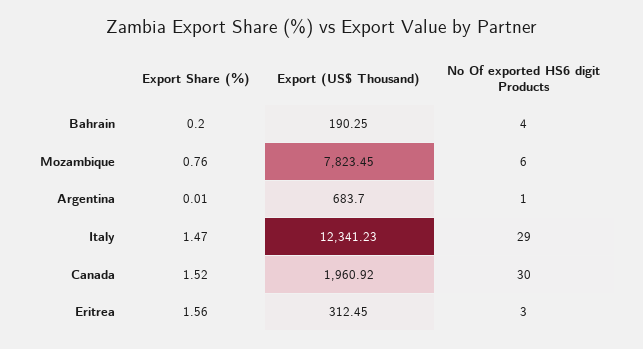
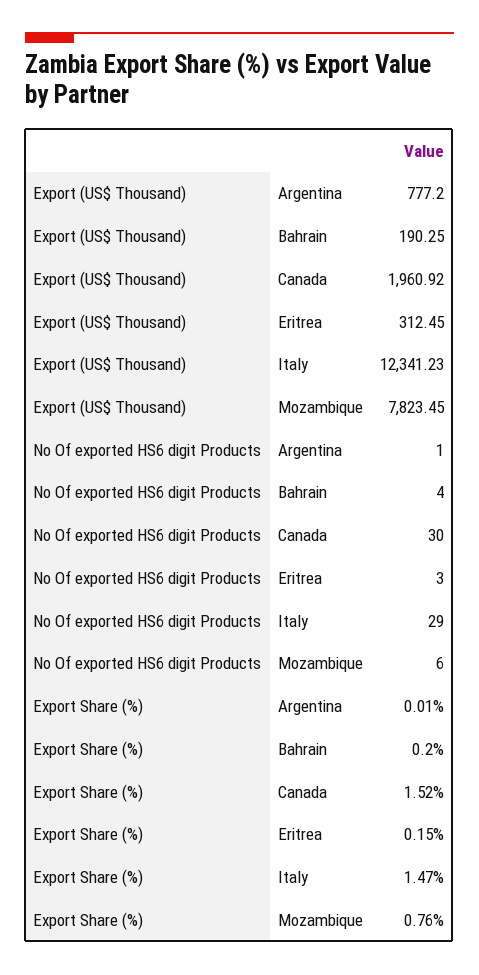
  {
    "Export Share (%)": {
      "Bahrain": 0.2,
      "Mozambique": 0.76,
      "Argentina": 0.01,
      "Italy": 1.47,
      "Canada": 1.52,
-     "Eritrea": 1.56
+     "Eritrea": 0.15
    },
    "Export (US$ Thousand)": {
      "Bahrain": 190.25,
      "Mozambique": 7823.45,
-     "Argentina": 683.7,
+     "Argentina": 777.2,
      "Italy": 12341.23,
      "Canada": 1960.92,
      "Eritrea": 312.45
    },
    "No Of exported HS6 digit Products": {
      "Bahrain": 4,
      "Mozambique": 6,
      "Argentina": 1,
      "Italy": 29,
      "Canada": 30,
      "Eritrea": 3
    }
  }

